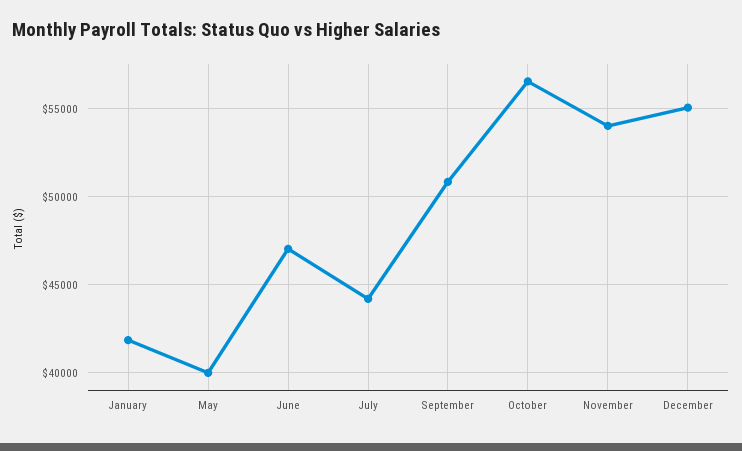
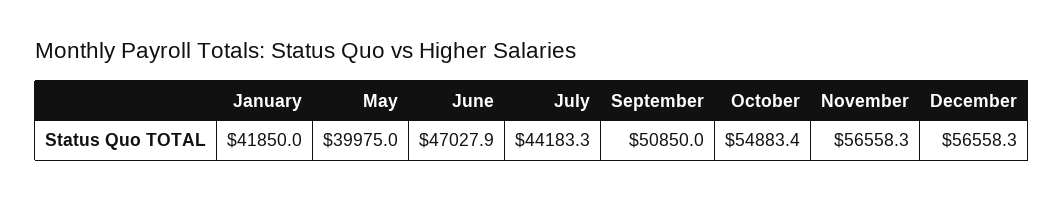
  {
    "January": 41850,
    "May": 39975,
    "June": 47027.9,
    "July": 44183.3,
    "September": 50850,
-   "October": 56500,
+   "October": 54883.4,
-   "November": 54000,
+   "November": 56558.3,
-   "December": 55000
+   "December": 56558.3
  }

